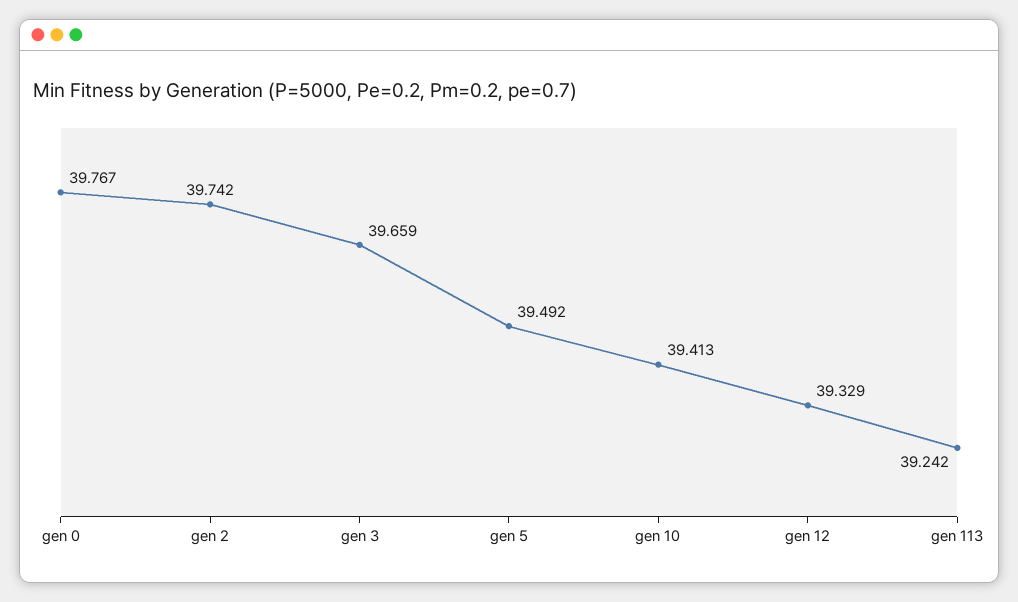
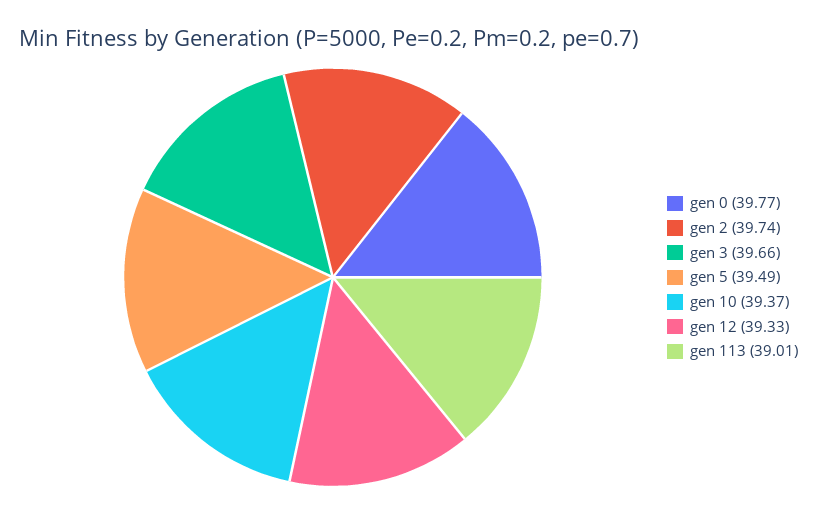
  {
    "gen 0": 39.767,
    "gen 2": 39.742,
    "gen 3": 39.659,
    "gen 5": 39.492,
-   "gen 10": 39.413,
+   "gen 10": 39.37,
    "gen 12": 39.329,
-   "gen 113": 39.242
+   "gen 113": 39.01
  }

